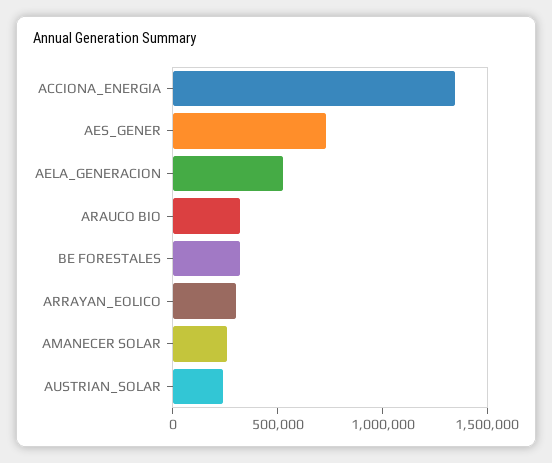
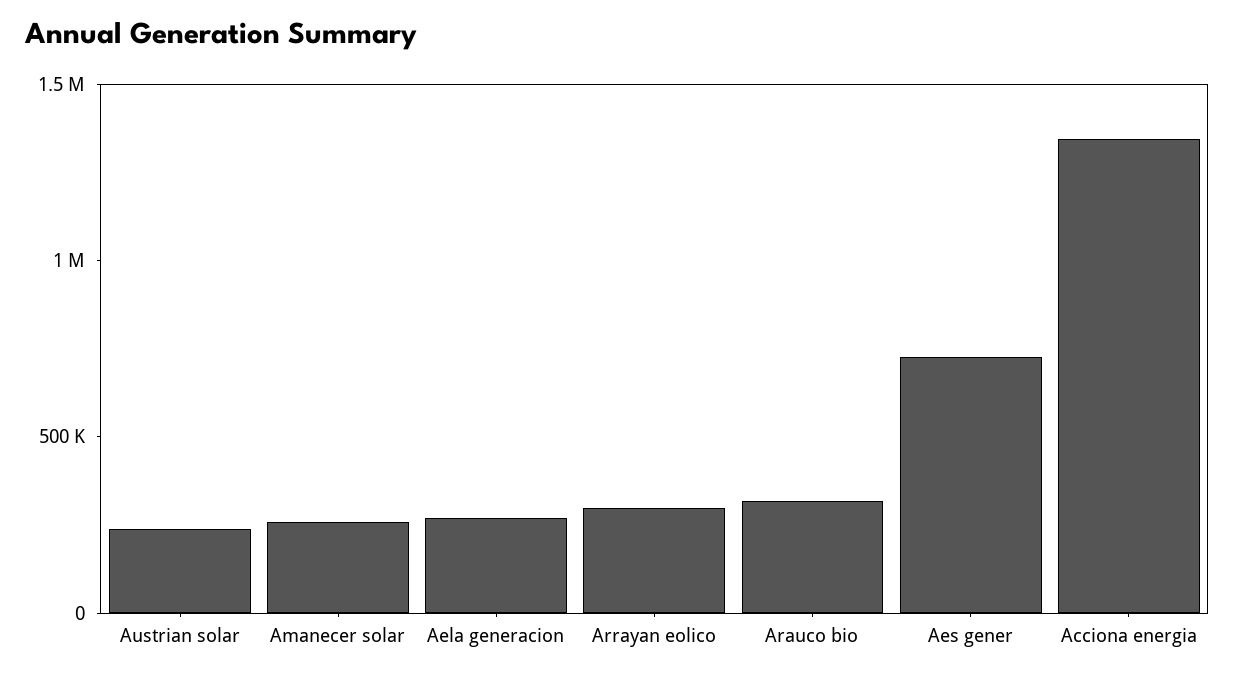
  {
    "ACCIONA_ENERGIA": 1300000,
    "AES_GENER": 700000,
-   "AELA_GENERACION": 500000,
+   "AELA_GENERACION": 300000,
    "ARAUCO BIO": 300000,
-   "BE FORESTALES": 300000,
    "ARRAYAN_EOLICO": 300000,
    "AMANECER SOLAR": 300000,
    "AUSTRIAN_SOLAR": 200000
  }

